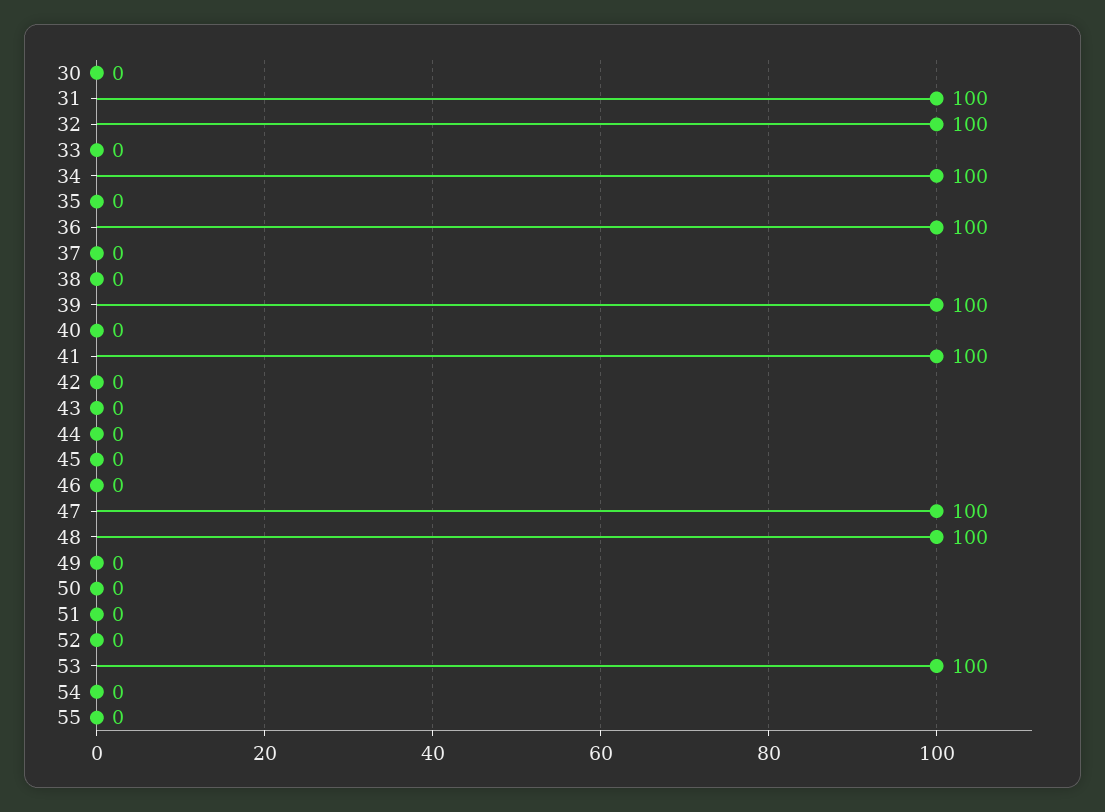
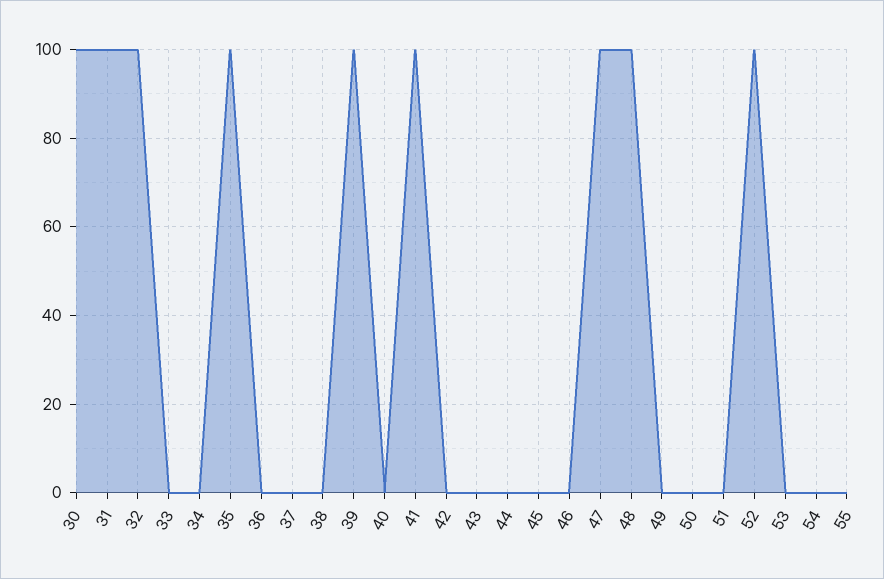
  {
-   "30": 0,
+   "30": 100,
    "31": 100,
    "32": 100,
    "33": 0,
-   "34": 100,
+   "34": 0,
-   "35": 0,
+   "35": 100,
-   "36": 100,
+   "36": 0,
    "37": 0,
    "38": 0,
    "39": 100,
    "40": 0,
    "41": 100,
    "42": 0,
    "43": 0,
    "44": 0,
    "45": 0,
    "46": 0,
    "47": 100,
    "48": 100,
    "49": 0,
    "50": 0,
    "51": 0,
-   "52": 0,
+   "52": 100,
-   "53": 100,
+   "53": 0,
    "54": 0,
    "55": 0
  }

